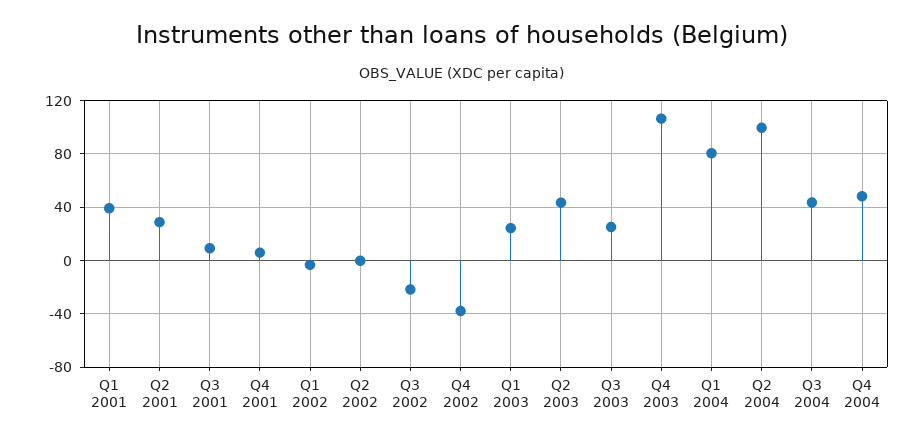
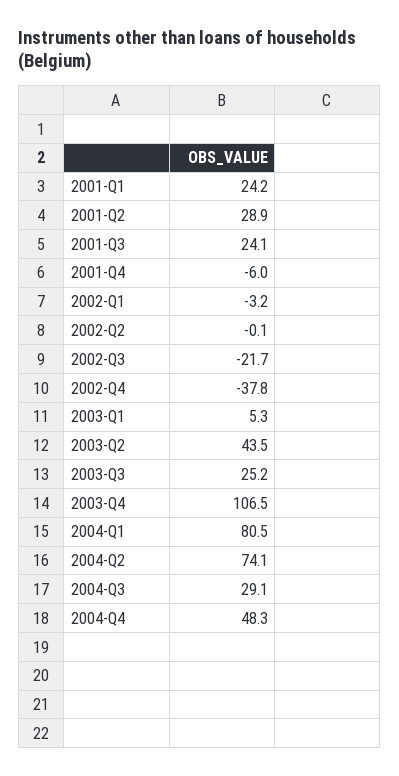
  {
-   "Q1 2001": 40,
+   "Q1 2001": 24.2,
    "Q2 2001": 28.9,
-   "Q3 2001": 10,
+   "Q3 2001": 24.1,
-   "Q4 2001": 5,
+   "Q4 2001": -6,
    "Q1 2002": -3.2,
    "Q2 2002": -0.1,
    "Q3 2002": -21.7,
    "Q4 2002": -37.8,
-   "Q1 2003": 25,
+   "Q1 2003": 5.3,
    "Q2 2003": 43.5,
    "Q3 2003": 25.2,
    "Q4 2003": 106.5,
    "Q1 2004": 80.5,
-   "Q2 2004": 100,
+   "Q2 2004": 74.1,
-   "Q3 2004": 45,
+   "Q3 2004": 29.1,
    "Q4 2004": 48.3
  }

